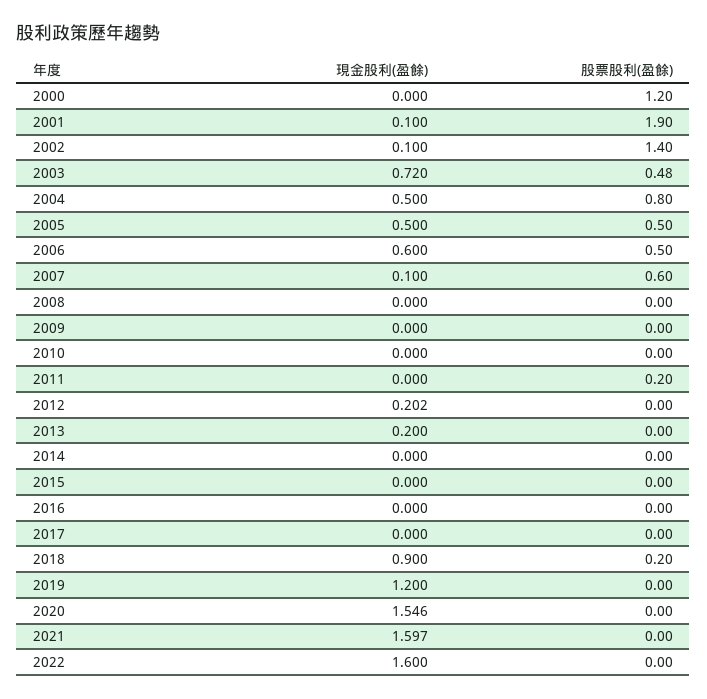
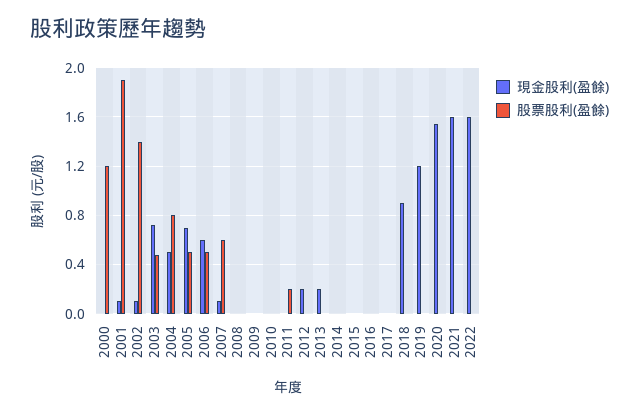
  {
    "現金股利(盈餘)": {
      "2000": 0,
      "2001": 0.1,
      "2002": 0.1,
      "2003": 0.72,
      "2004": 0.5,
-     "2005": 0.5,
+     "2005": 0.7,
      "2006": 0.6,
      "2007": 0.1,
      "2008": 0,
      "2009": 0,
      "2010": 0,
      "2011": 0,
      "2012": 0.202,
      "2013": 0.2,
      "2014": 0,
      "2015": 0,
      "2016": 0,
      "2017": 0,
      "2018": 0.9,
      "2019": 1.2,
      "2020": 1.546,
      "2021": 1.597,
      "2022": 1.6
    },
    "股票股利(盈餘)": {
      "2000": 1.2,
      "2001": 1.9,
      "2002": 1.4,
      "2003": 0.48,
      "2004": 0.8,
      "2005": 0.5,
      "2006": 0.5,
      "2007": 0.6,
      "2008": 0,
      "2009": 0,
      "2010": 0,
      "2011": 0.2,
      "2012": 0,
      "2013": 0,
      "2014": 0,
      "2015": 0,
      "2016": 0,
      "2017": 0,
-     "2018": 0.2,
+     "2018": 0,
      "2019": 0,
      "2020": 0,
      "2021": 0,
      "2022": 0
    }
  }

